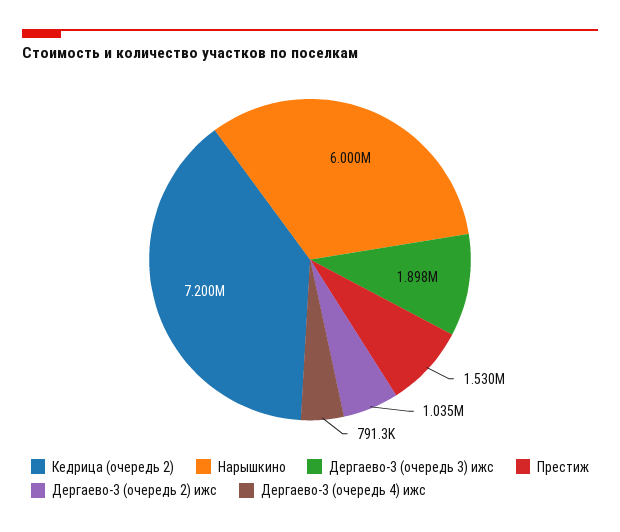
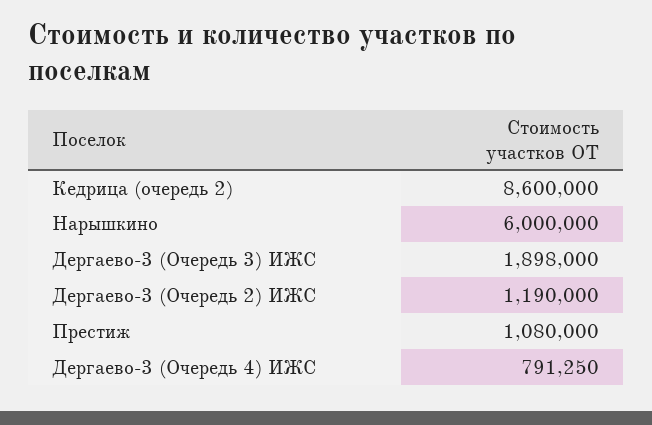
  {
-   "Кедрица (очередь 2)": 7200000,
+   "Кедрица (очередь 2)": 8600000,
    "Нарышкино": 6000000,
    "Дергаево-3 (очередь 3) ижс": 1898000,
-   "Престиж": 1530000,
+   "Престиж": 1080000,
-   "Дергаево-3 (очередь 2) ижс": 1035000,
+   "Дергаево-3 (очередь 2) ижс": 1190000,
    "Дергаево-3 (очередь 4) ижс": 791250
  }

